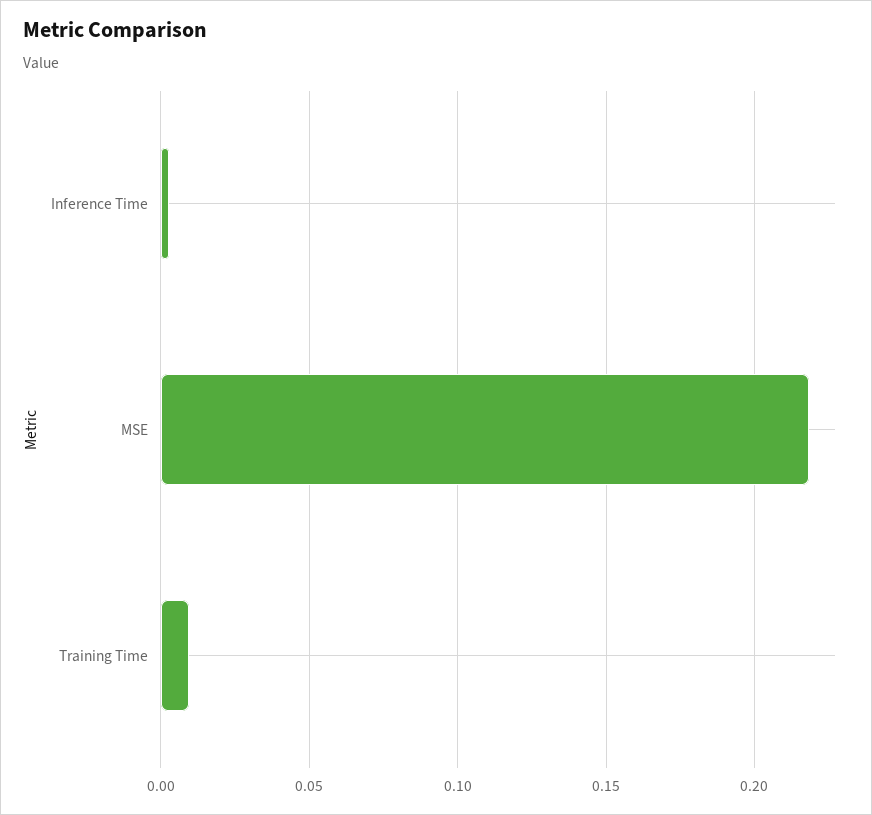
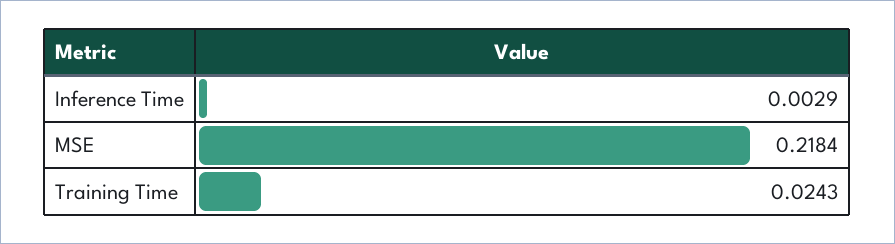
  {
    "Inference Time": 0.0029,
    "MSE": 0.2184,
-   "Training Time": 0.01
+   "Training Time": 0.0243
  }

